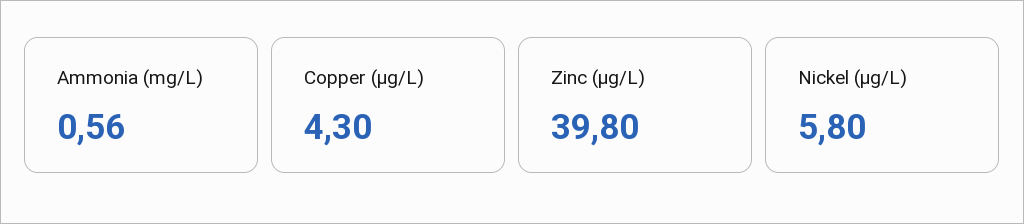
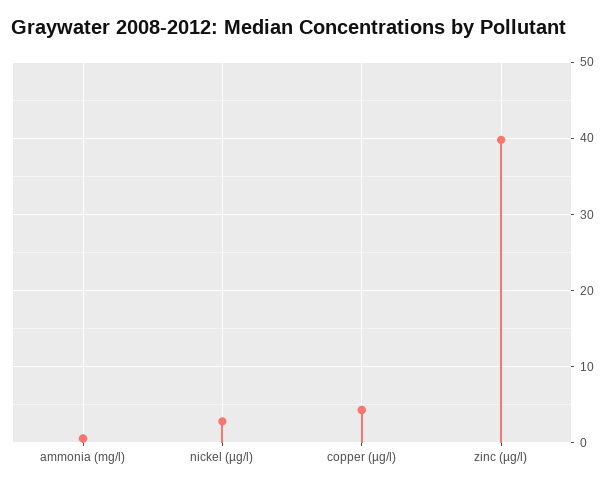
  {
    "Ammonia (mg/L)": 0.56,
    "Copper (µg/L)": 4.3,
    "Zinc (µg/L)": 39.8,
-   "Nickel (µg/L)": 5.8
+   "Nickel (µg/L)": 3
  }

